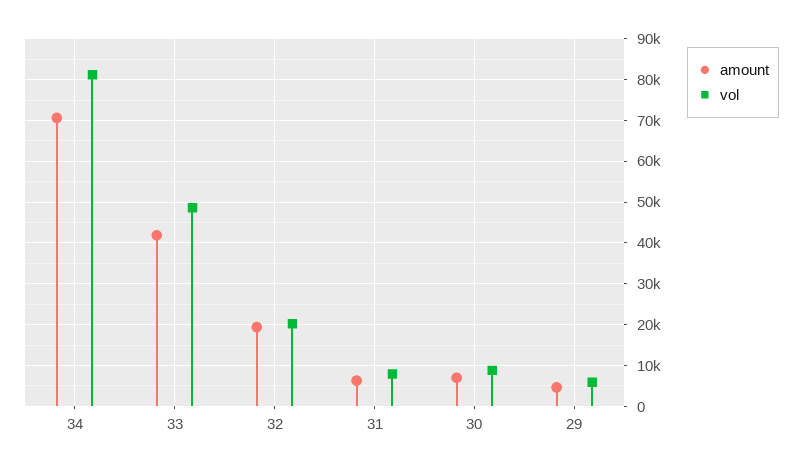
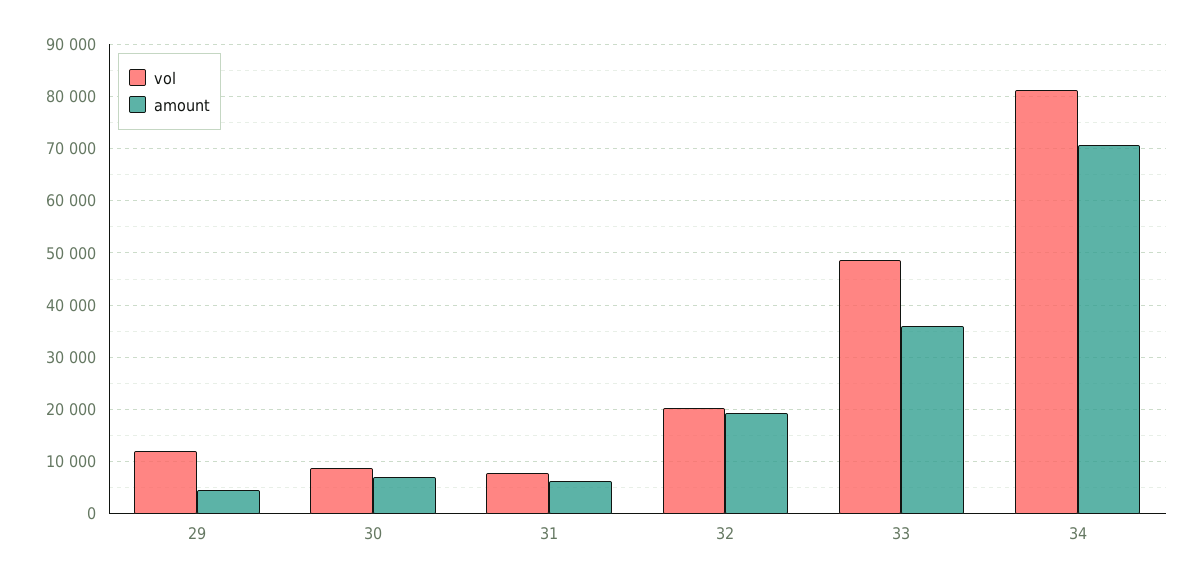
  {
    "amount": {
      "34": 70000,
-     "33": 42000,
+     "33": 36000,
      "32": 20000,
      "31": 6000,
      "30": 8000,
      "29": 4000
    },
    "vol": {
      "34": 82000,
      "33": 48000,
      "32": 20000,
      "31": 8000,
      "30": 8000,
-     "29": 6000
+     "29": 12000
    }
  }

